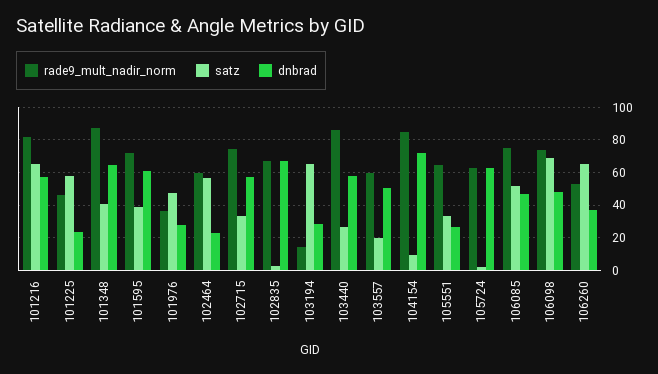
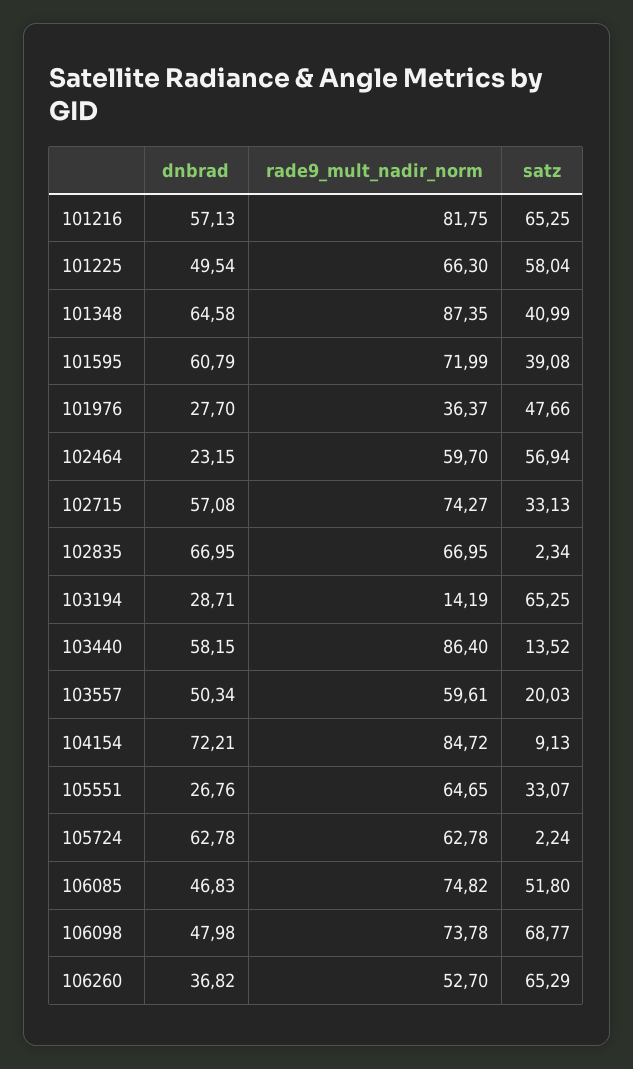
  {
    "rade9_mult_nadir_norm": {
      "101216": 81.75,
-     "101225": 45,
+     "101225": 66.3,
      "101348": 87.35,
      "101595": 71.99,
      "101976": 36.37,
      "102464": 59.7,
      "102715": 74.27,
      "102835": 66.95,
      "103194": 14.19,
      "103440": 86.4,
      "103557": 59.61,
      "104154": 84.72,
      "105551": 64.65,
      "105724": 62.78,
      "106085": 74.82,
      "106098": 73.78,
      "106260": 52.7
    },
    "satz": {
      "101216": 65.25,
      "101225": 58.04,
      "101348": 40.99,
      "101595": 39.08,
      "101976": 47.66,
      "102464": 56.94,
      "102715": 33.13,
      "102835": 2.34,
      "103194": 65.25,
-     "103440": 25,
+     "103440": 13.52,
      "103557": 20.03,
      "104154": 9.13,
      "105551": 33.07,
      "105724": 2.24,
      "106085": 51.8,
      "106098": 68.77,
      "106260": 65.29
    },
    "dnbrad": {
      "101216": 57.13,
-     "101225": 25,
+     "101225": 49.54,
      "101348": 64.58,
      "101595": 60.79,
      "101976": 27.7,
      "102464": 23.15,
      "102715": 57.08,
      "102835": 66.95,
      "103194": 28.71,
      "103440": 58.15,
      "103557": 50.34,
      "104154": 72.21,
      "105551": 26.76,
      "105724": 62.78,
      "106085": 46.83,
      "106098": 47.98,
      "106260": 36.82
    }
  }

